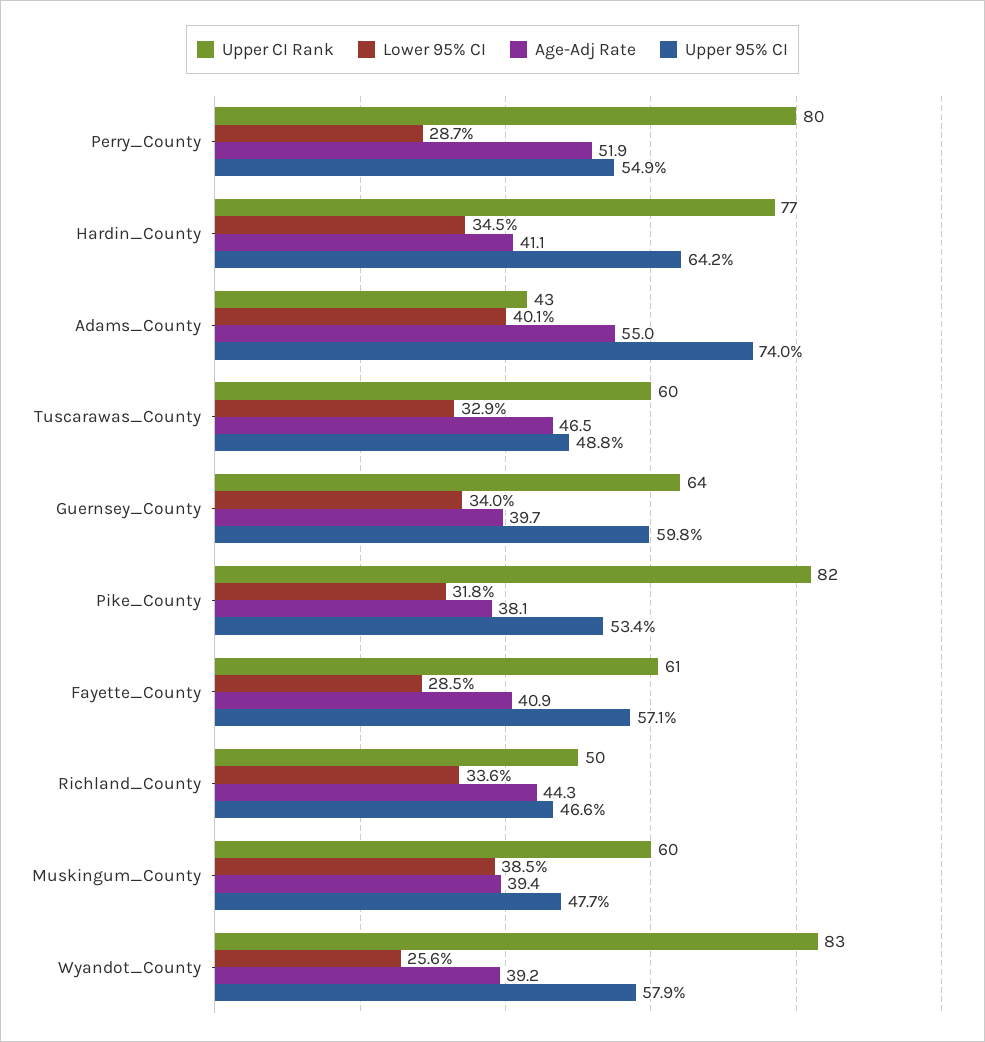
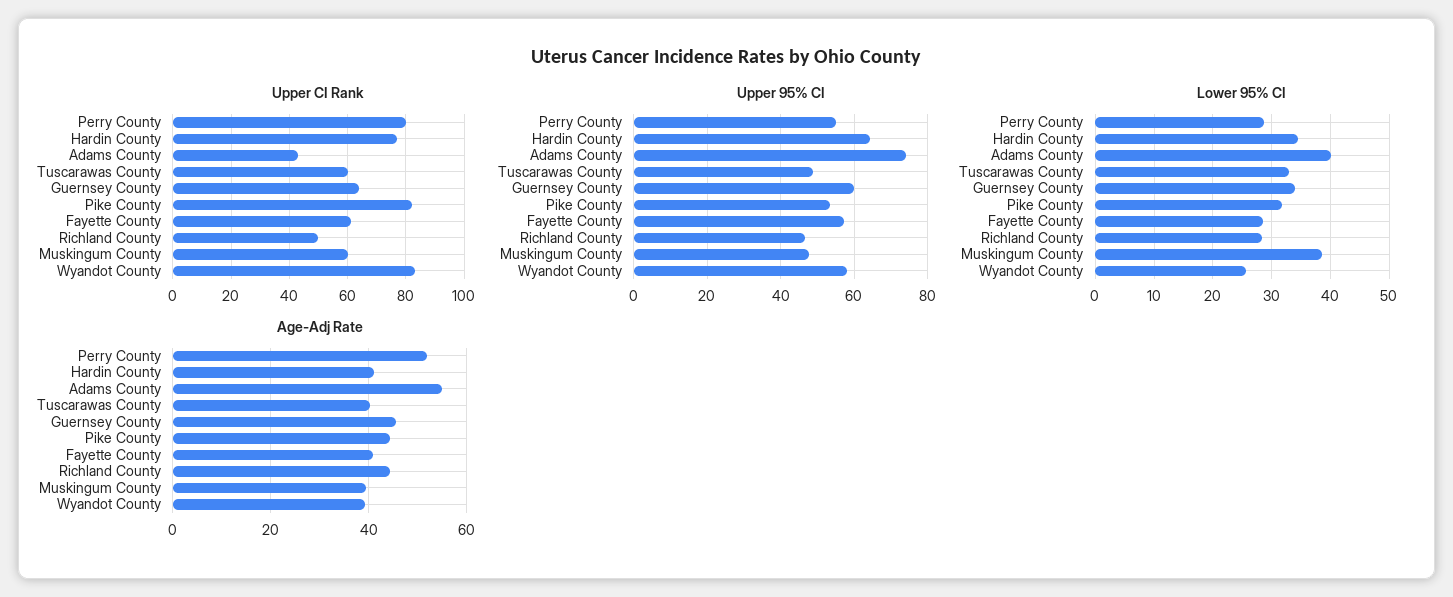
  {
    "Upper CI Rank": {
      "Perry_County": 80,
      "Hardin_County": 77,
      "Adams_County": 43,
      "Tuscarawas_County": 60,
      "Guernsey_County": 64,
      "Pike_County": 82,
      "Fayette_County": 61,
      "Richland_County": 50,
      "Muskingum_County": 60,
      "Wyandot_County": 83
    },
    "Lower 95% CI": {
      "Perry_County": 28.7,
      "Hardin_County": 34.5,
      "Adams_County": 40.1,
      "Tuscarawas_County": 32.9,
      "Guernsey_County": 34,
      "Pike_County": 31.8,
      "Fayette_County": 28.5,
-     "Richland_County": 33.6,
+     "Richland_County": 28,
      "Muskingum_County": 38.5,
      "Wyandot_County": 25.6
    },
    "Age-Adj Rate": {
      "Perry_County": 51.9,
      "Hardin_County": 41.1,
      "Adams_County": 55,
-     "Tuscarawas_County": 46.5,
+     "Tuscarawas_County": 40,
-     "Guernsey_County": 39.7,
+     "Guernsey_County": 46,
-     "Pike_County": 38.1,
+     "Pike_County": 44,
      "Fayette_County": 40.9,
      "Richland_County": 44.3,
      "Muskingum_County": 39.4,
      "Wyandot_County": 39.2
    },
    "Upper 95% CI": {
      "Perry_County": 54.9,
      "Hardin_County": 64.2,
      "Adams_County": 74,
      "Tuscarawas_County": 48.8,
      "Guernsey_County": 59.8,
      "Pike_County": 53.4,
      "Fayette_County": 57.1,
      "Richland_County": 46.6,
      "Muskingum_County": 47.7,
      "Wyandot_County": 57.9
    }
  }

